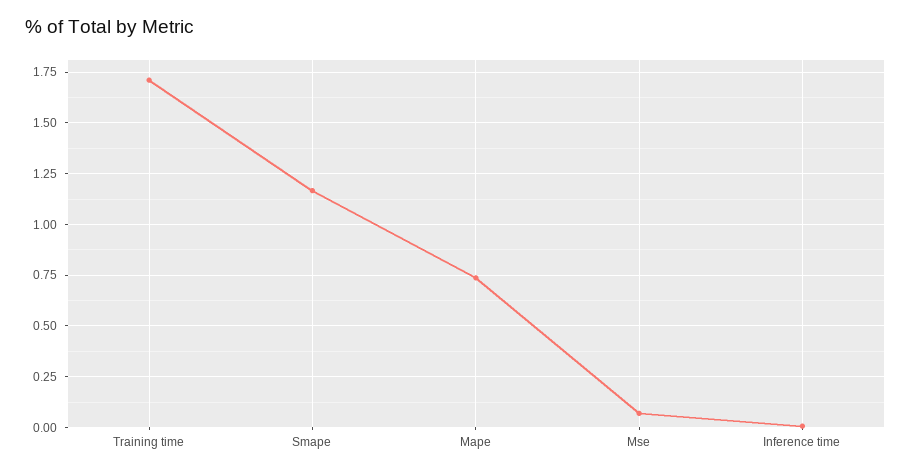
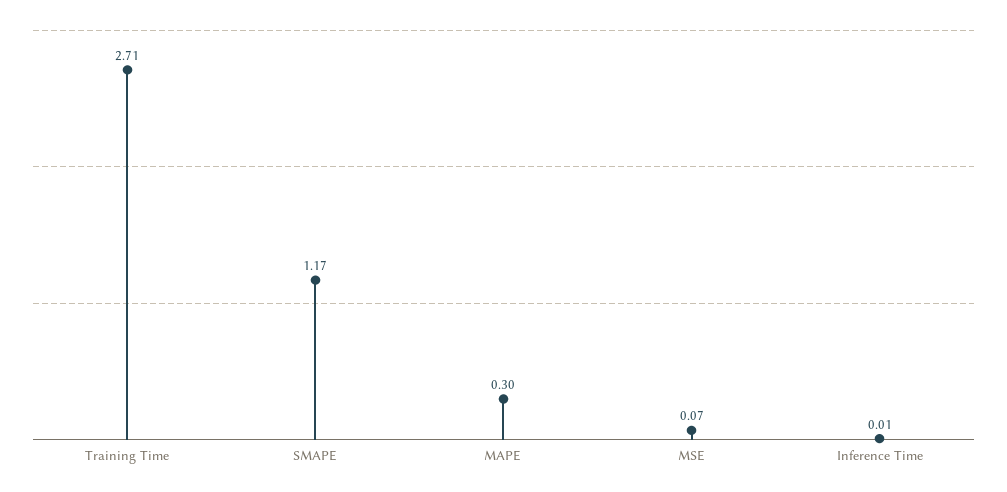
  {
-   "Training time": 1.7,
+   "Training time": 2.71,
    "Smape": 1.17,
-   "Mape": 0.75,
+   "Mape": 0.3,
    "Mse": 0.07,
    "Inference time": 0.01
  }

